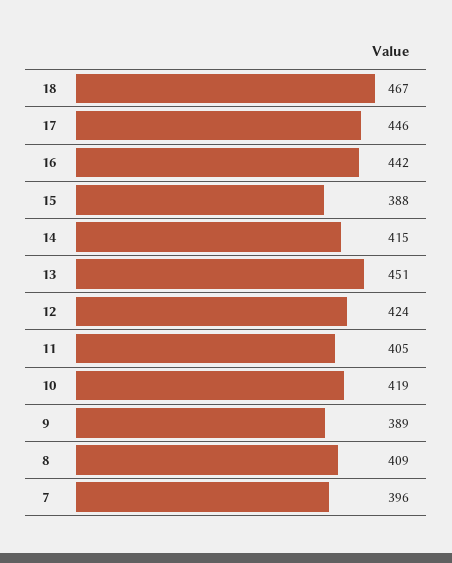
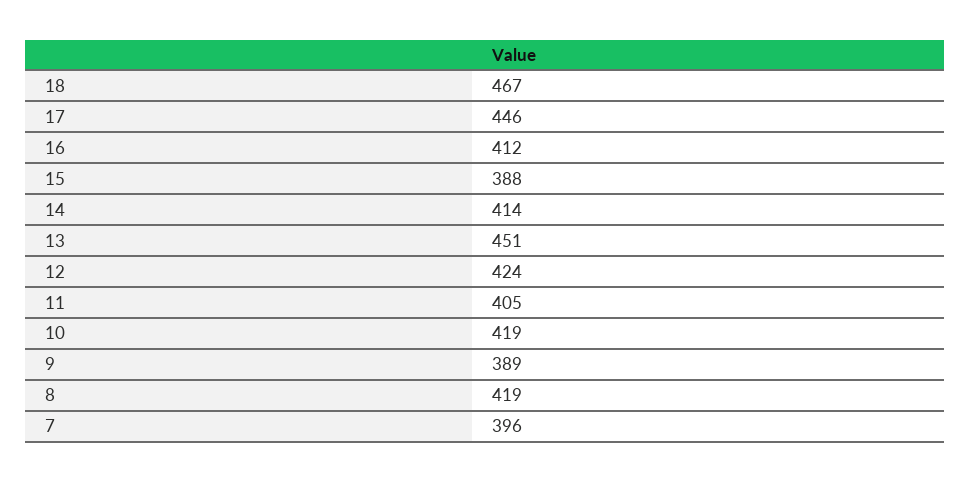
  {
    "18": 467,
    "17": 446,
-   "16": 442,
+   "16": 412,
    "15": 388,
-   "14": 415,
+   "14": 414,
    "13": 451,
    "12": 424,
    "11": 405,
    "10": 419,
    "9": 389,
-   "8": 409,
+   "8": 419,
    "7": 396
  }

